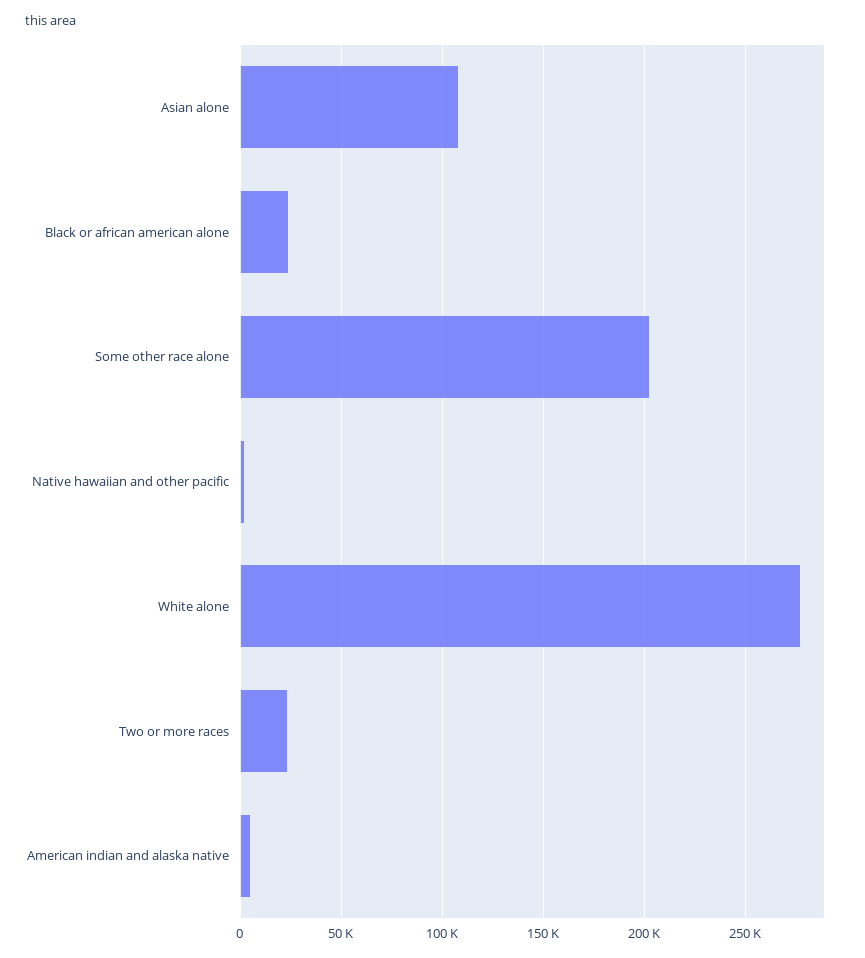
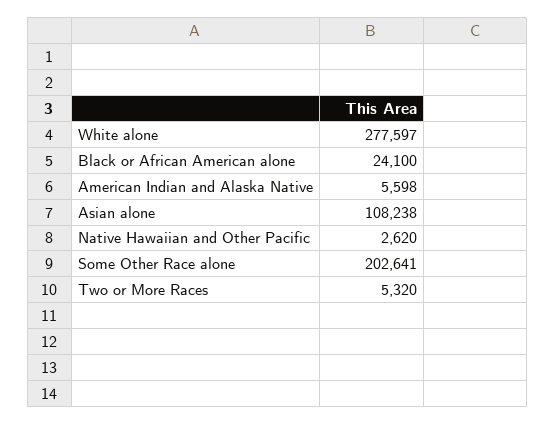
  {
    "Asian alone": 108238,
    "Black or african american alone": 24100,
    "Some other race alone": 202641,
    "Native hawaiian and other pacific": 2620,
    "White alone": 277597,
-   "Two or more races": 25000,
+   "Two or more races": 5320,
    "American indian and alaska native": 5598
  }

